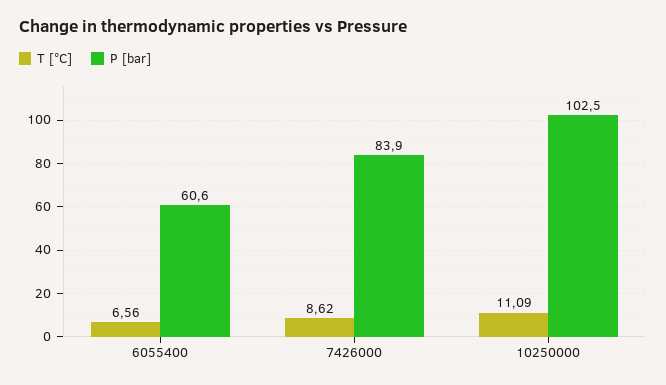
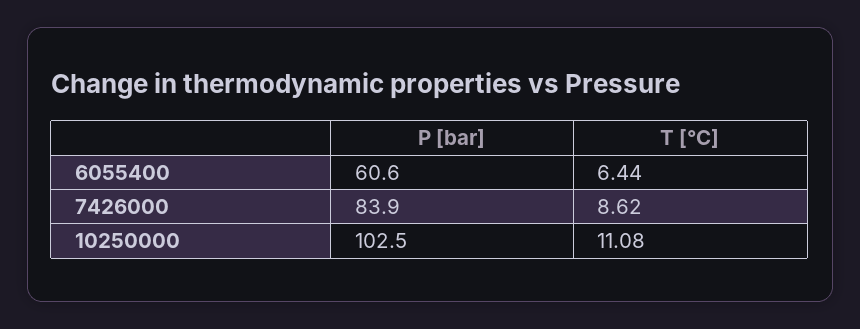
  {
    "T [°C]": {
-     "6055400": 6.56,
+     "6055400": 6.44,
      "7426000": 8.62,
-     "10250000": 11.09
+     "10250000": 11.08
    },
    "P [bar]": {
      "6055400": 60.6,
      "7426000": 83.9,
      "10250000": 102.5
    }
  }

